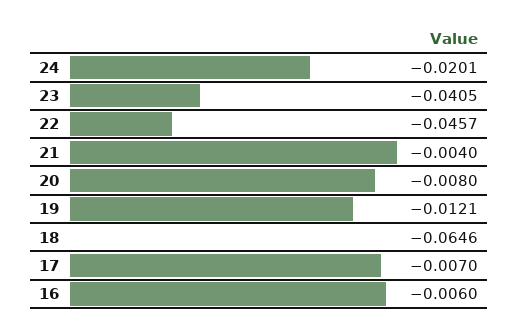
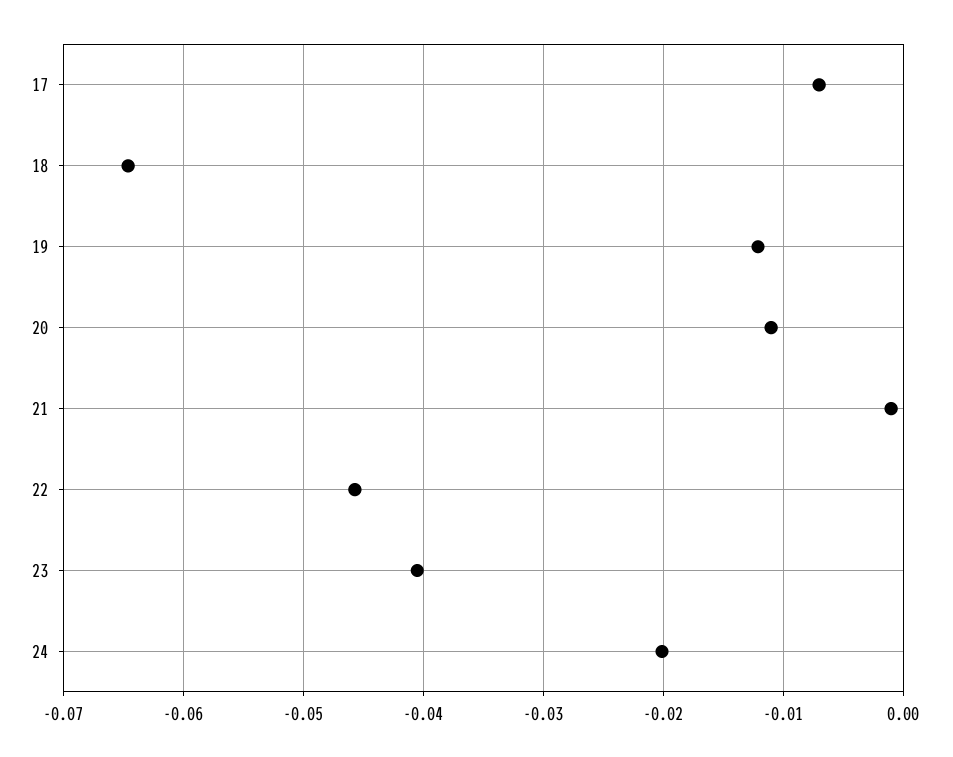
  {
    "24": -0.0201,
    "23": -0.0405,
    "22": -0.0457,
-   "21": -0.004,
+   "21": -0.001,
-   "20": -0.008,
+   "20": -0.011,
    "19": -0.0121,
    "18": -0.0646,
-   "17": -0.007,
+   "17": -0.007
-   "16": -0.006
  }

